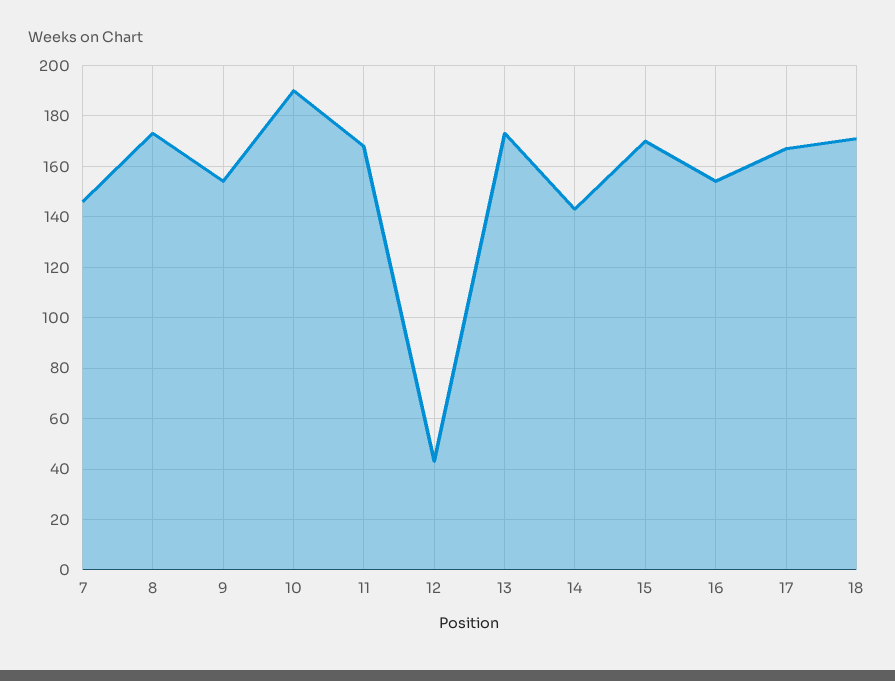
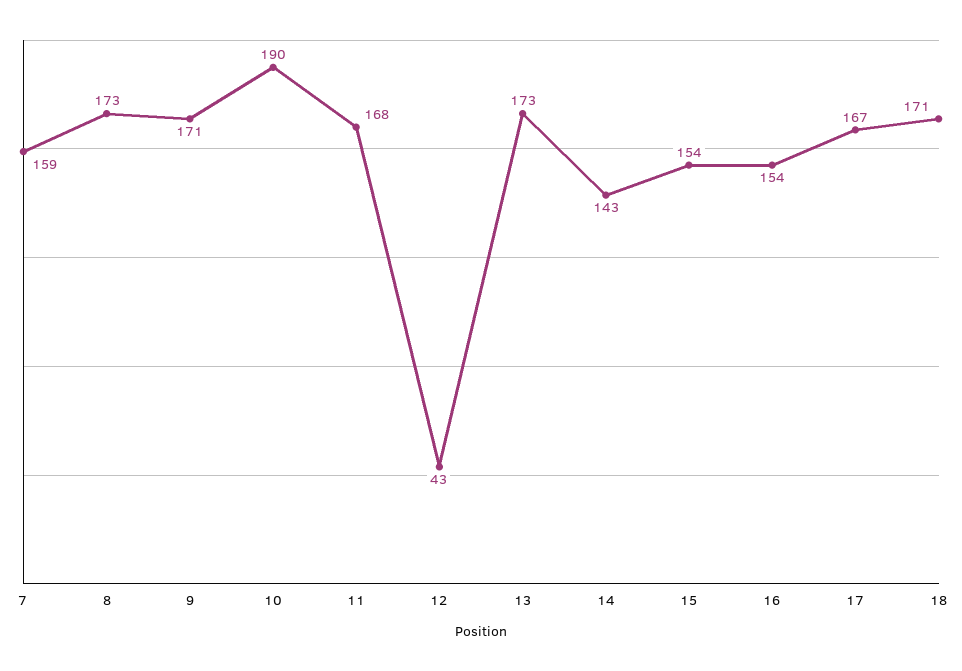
  {
-   "7": 145,
+   "7": 159,
    "8": 173,
-   "9": 155,
+   "9": 171,
    "10": 190,
    "11": 168,
    "12": 43,
    "13": 173,
    "14": 143,
-   "15": 170,
+   "15": 154,
    "16": 154,
    "17": 167,
    "18": 171
  }

